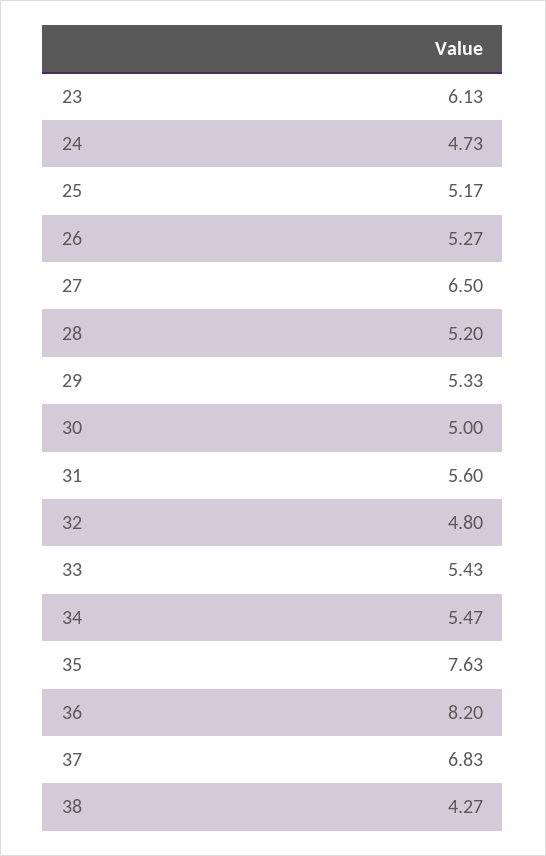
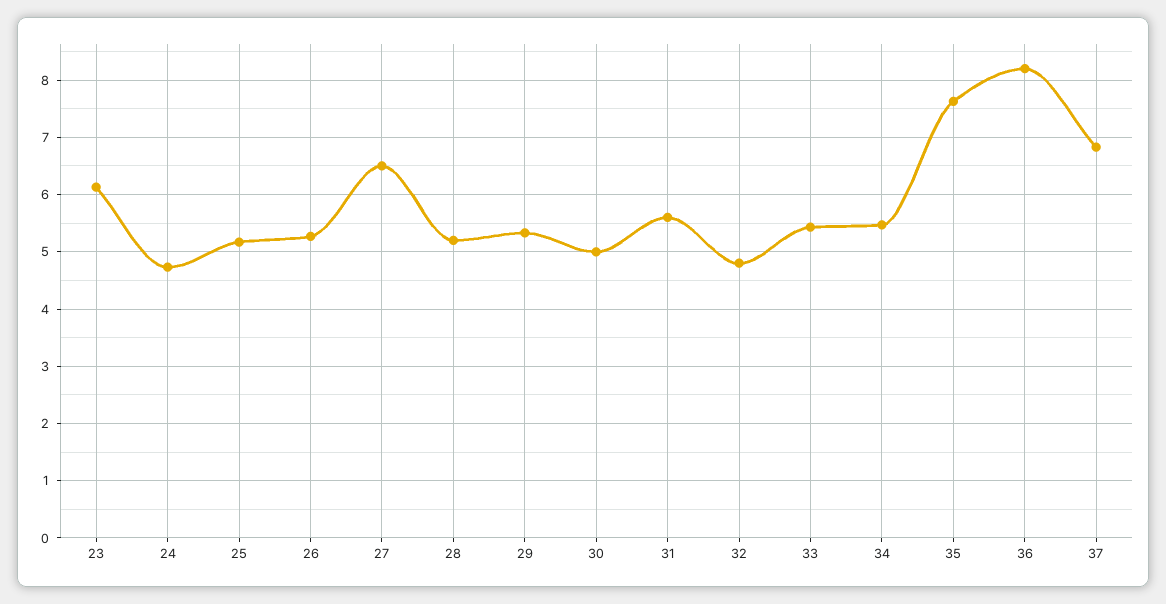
  {
    "23": 6.13,
    "24": 4.73,
    "25": 5.17,
    "26": 5.27,
    "27": 6.5,
    "28": 5.2,
    "29": 5.33,
    "30": 5,
    "31": 5.6,
    "32": 4.8,
    "33": 5.43,
    "34": 5.47,
    "35": 7.63,
    "36": 8.2,
-   "37": 6.83,
+   "37": 6.83
-   "38": 4.27
  }

